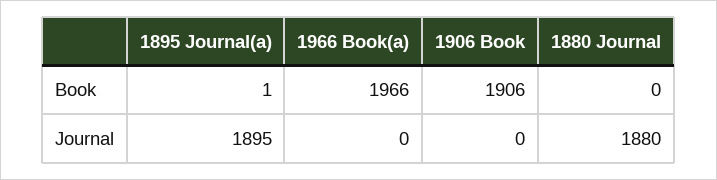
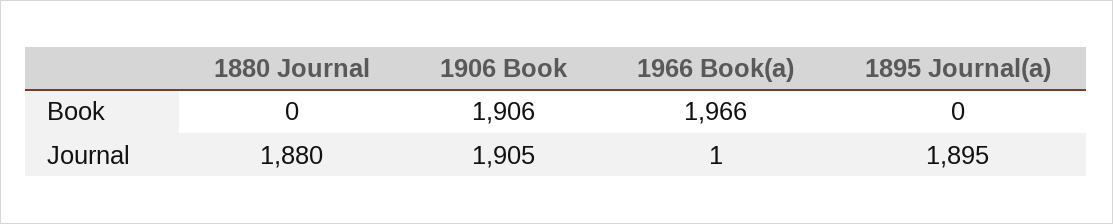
  {
    "1895 Journal(a)": {
-     "Book": 1,
+     "Book": 0,
      "Journal": 1895
    },
    "1966 Book(a)": {
      "Book": 1966,
-     "Journal": 0
+     "Journal": 1
    },
    "1906 Book": {
      "Book": 1906,
-     "Journal": 0
+     "Journal": 1905
    },
    "1880 Journal": {
      "Book": 0,
      "Journal": 1880
    }
  }

